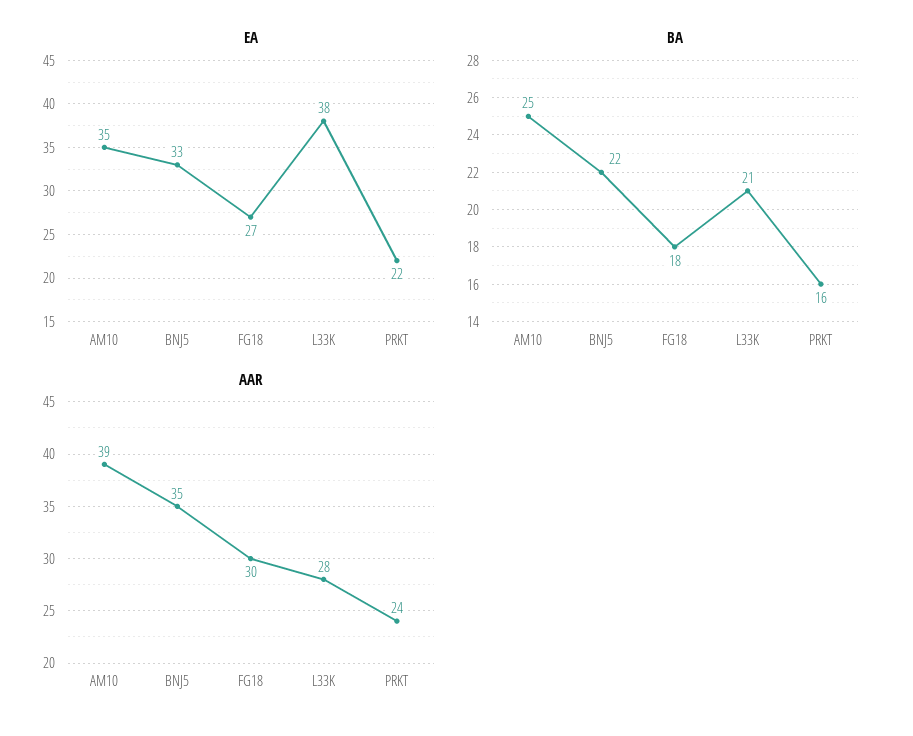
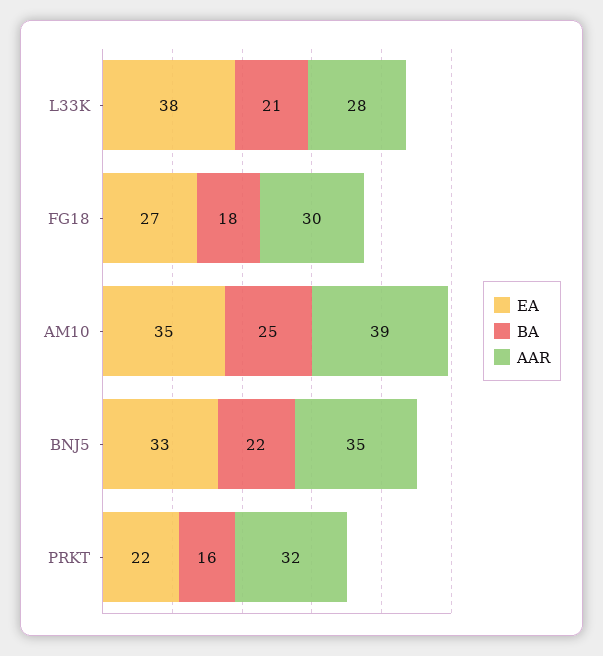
  {
    "EA": {
      "AM10": 35,
      "BNJ5": 33,
      "FG18": 27,
      "L33K": 38,
      "PRKT": 22
    },
    "BA": {
      "AM10": 25,
      "BNJ5": 22,
      "FG18": 18,
      "L33K": 21,
      "PRKT": 16
    },
    "AAR": {
      "AM10": 39,
      "BNJ5": 35,
      "FG18": 30,
      "L33K": 28,
-     "PRKT": 24
+     "PRKT": 32
    }
  }

